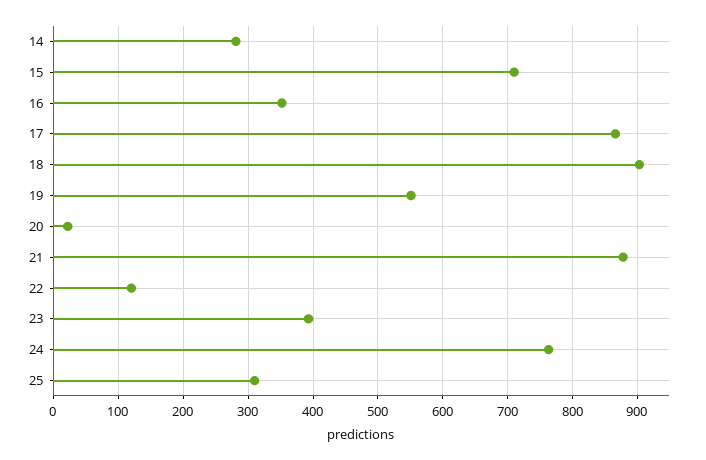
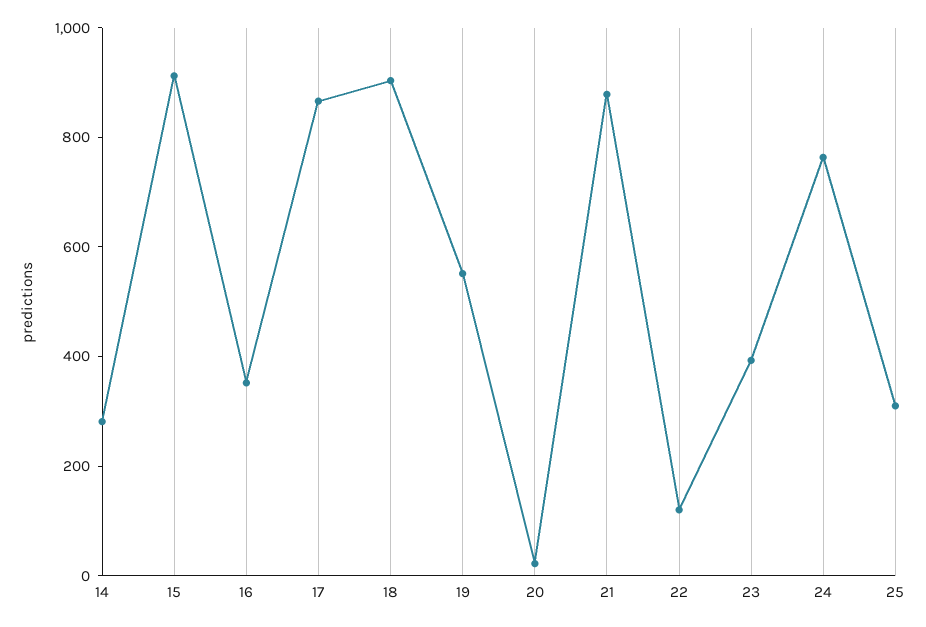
  {
    "14": 280,
-   "15": 710,
+   "15": 900,
    "16": 350,
    "17": 870,
    "18": 900,
    "19": 550,
    "20": 20,
    "21": 880,
    "22": 120,
    "23": 390,
    "24": 760,
    "25": 310
  }

